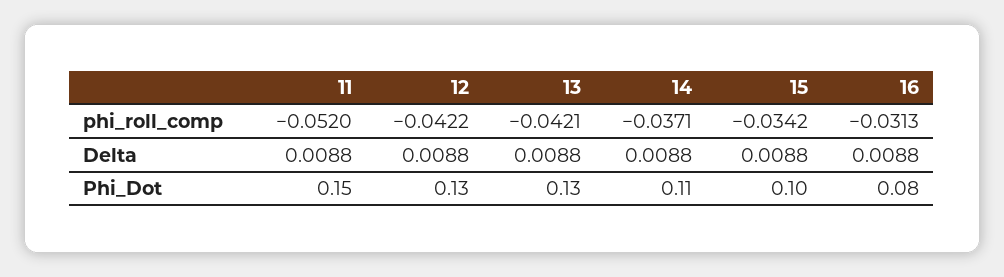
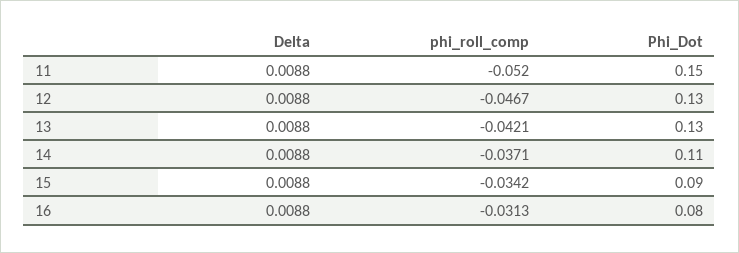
  {
    "11": {
      "phi_roll_comp": -0.052,
      "Delta": 0.0088,
      "Phi_Dot": 0.15
    },
    "12": {
-     "phi_roll_comp": -0.0422,
+     "phi_roll_comp": -0.0467,
      "Delta": 0.0088,
      "Phi_Dot": 0.13
    },
    "13": {
      "phi_roll_comp": -0.0421,
      "Delta": 0.0088,
      "Phi_Dot": 0.13
    },
    "14": {
      "phi_roll_comp": -0.0371,
      "Delta": 0.0088,
      "Phi_Dot": 0.11
    },
    "15": {
      "phi_roll_comp": -0.0342,
      "Delta": 0.0088,
-     "Phi_Dot": 0.1
+     "Phi_Dot": 0.09
    },
    "16": {
      "phi_roll_comp": -0.0313,
      "Delta": 0.0088,
      "Phi_Dot": 0.08
    }
  }

